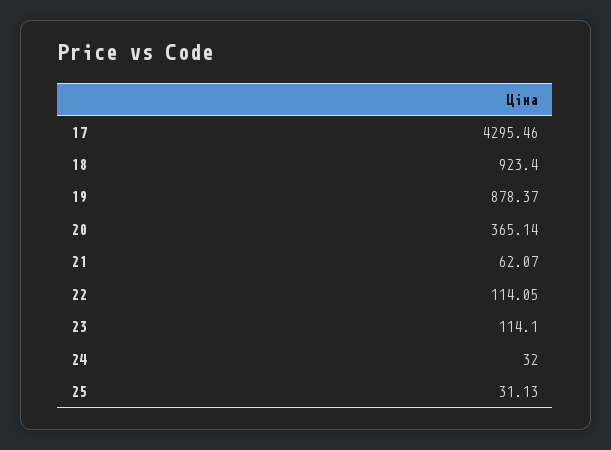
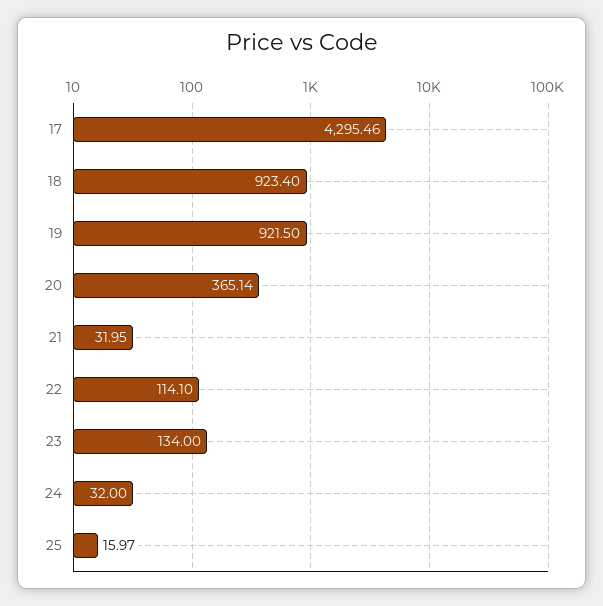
  {
    "17": 4295.46,
    "18": 923.4,
-   "19": 878.37,
+   "19": 921.5,
    "20": 365.14,
-   "21": 62.07,
+   "21": 31.95,
-   "22": 114.05,
+   "22": 114.1,
-   "23": 114.1,
+   "23": 134,
    "24": 32,
-   "25": 31.13
+   "25": 15.97
  }

